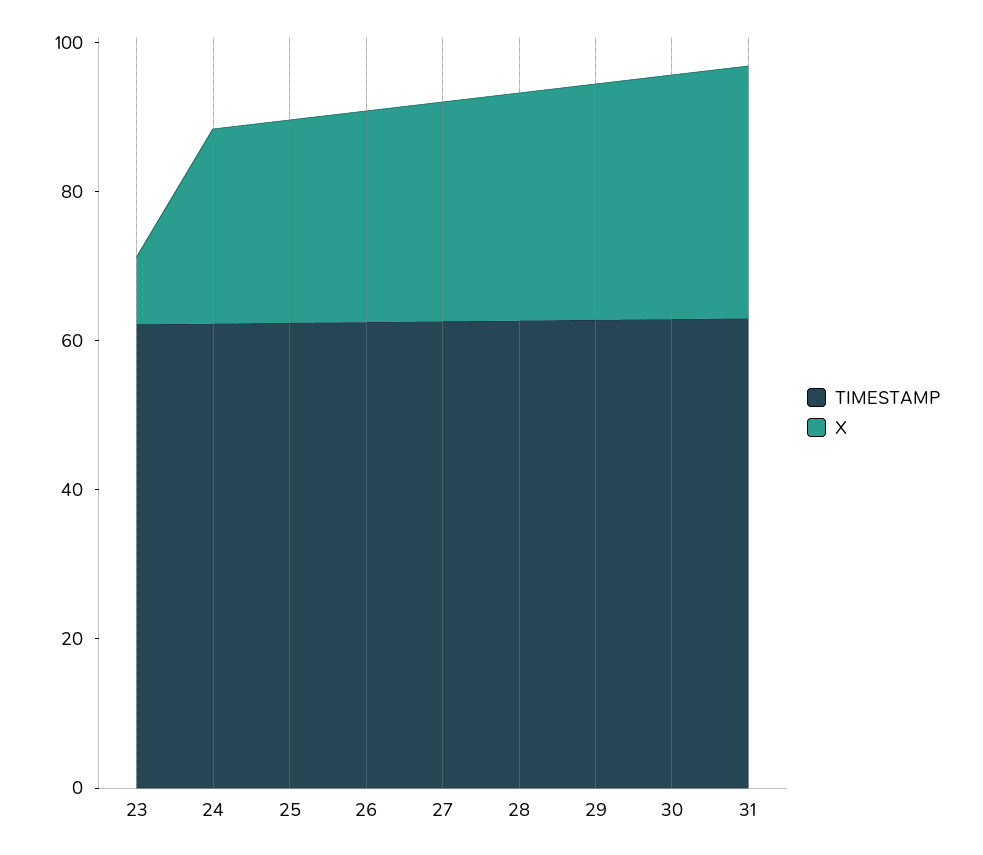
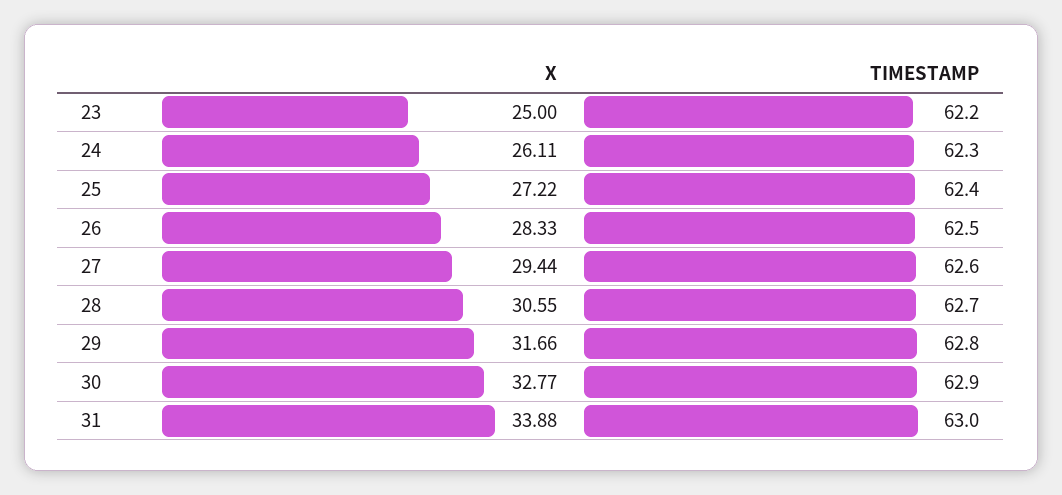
  {
    "TIMESTAMP": {
      "23": 62.2,
      "24": 62.3,
      "25": 62.4,
      "26": 62.5,
      "27": 62.6,
      "28": 62.7,
      "29": 62.8,
      "30": 62.9,
      "31": 63
    },
    "X": {
-     "23": 10,
+     "23": 25,
      "24": 26.11,
      "25": 27.22,
      "26": 28.33,
      "27": 29.44,
      "28": 30.55,
      "29": 31.66,
      "30": 32.77,
      "31": 33.88
    }
  }

